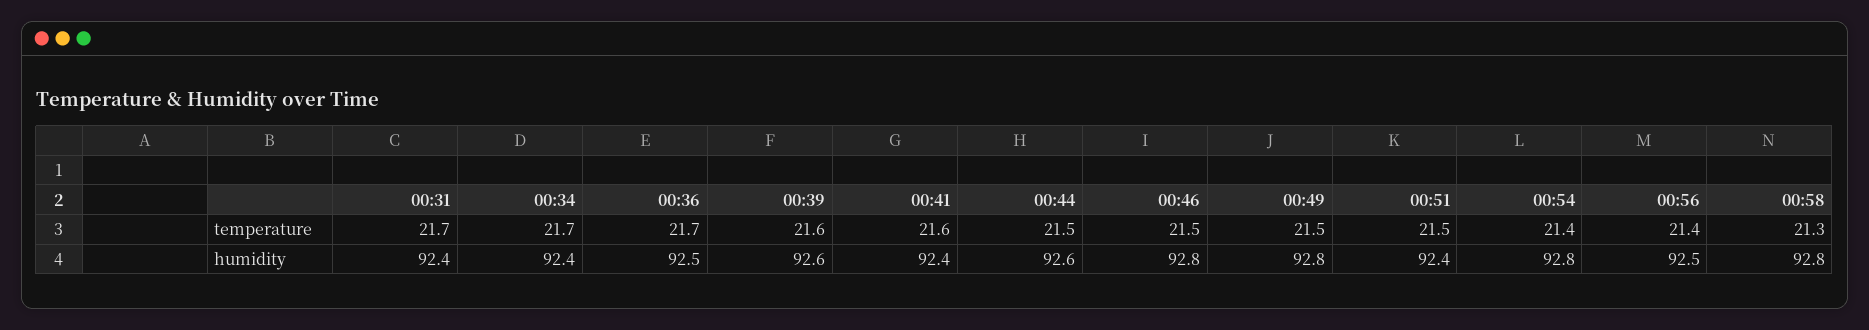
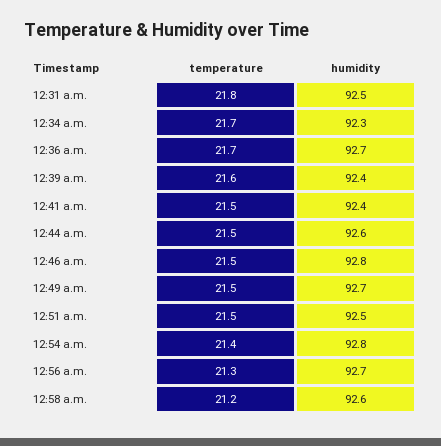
  {
    "00:31": {
-     "temperature": 21.7,
+     "temperature": 21.8,
-     "humidity": 92.4
+     "humidity": 92.5
    },
    "00:34": {
      "temperature": 21.7,
-     "humidity": 92.4
+     "humidity": 92.3
    },
    "00:36": {
      "temperature": 21.7,
-     "humidity": 92.5
+     "humidity": 92.7
    },
    "00:39": {
      "temperature": 21.6,
-     "humidity": 92.6
+     "humidity": 92.4
    },
    "00:41": {
-     "temperature": 21.6,
+     "temperature": 21.5,
      "humidity": 92.4
    },
    "00:44": {
      "temperature": 21.5,
      "humidity": 92.6
    },
    "00:46": {
      "temperature": 21.5,
      "humidity": 92.8
    },
    "00:49": {
      "temperature": 21.5,
-     "humidity": 92.8
+     "humidity": 92.7
    },
    "00:51": {
      "temperature": 21.5,
-     "humidity": 92.4
+     "humidity": 92.5
    },
    "00:54": {
      "temperature": 21.4,
      "humidity": 92.8
    },
    "00:56": {
-     "temperature": 21.4,
+     "temperature": 21.3,
-     "humidity": 92.5
+     "humidity": 92.7
    },
    "00:58": {
-     "temperature": 21.3,
+     "temperature": 21.2,
-     "humidity": 92.8
+     "humidity": 92.6
    }
  }

